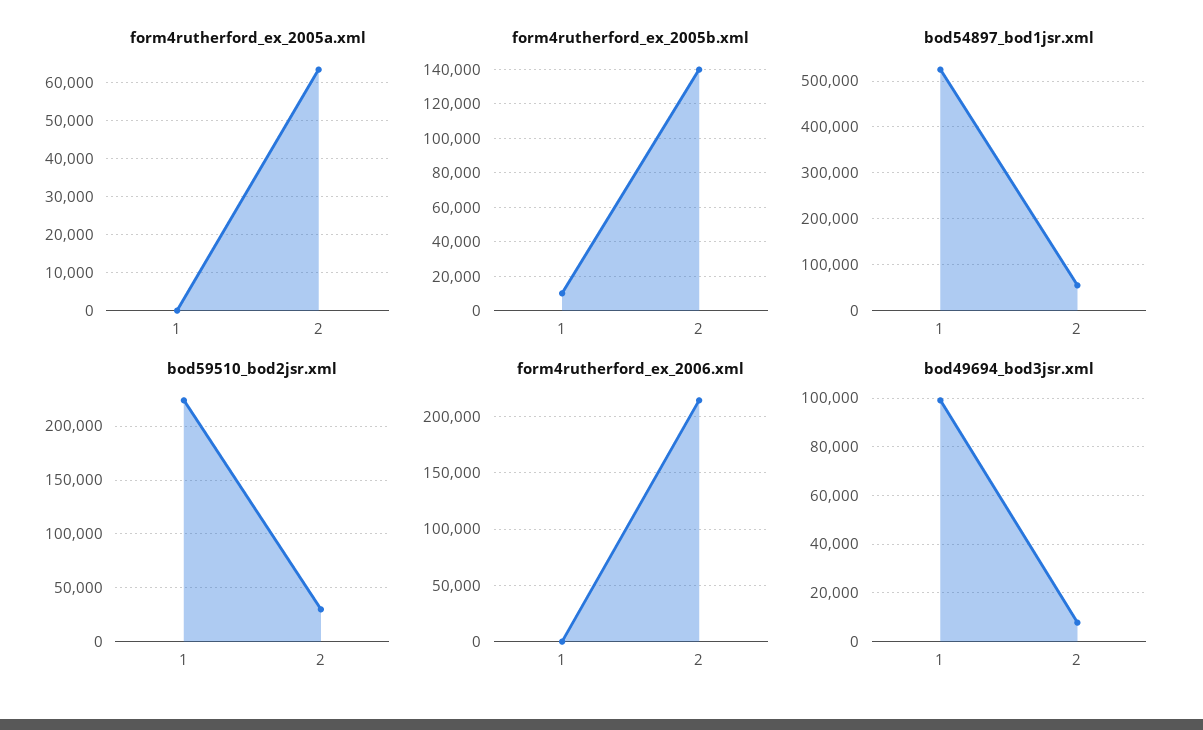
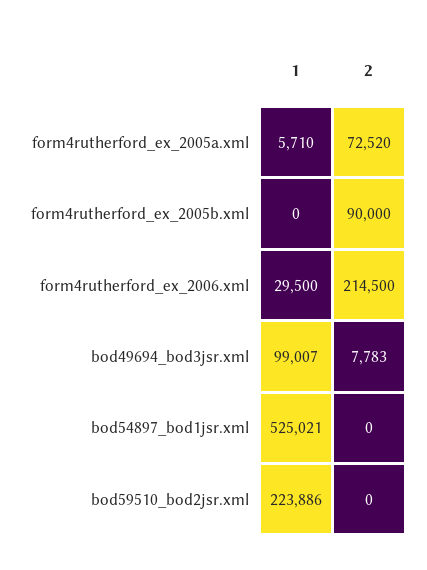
  {
    "form4rutherford_ex_2005a.xml": {
-     "1": 0,
+     "1": 5710,
-     "2": 64000
+     "2": 72520
    },
    "form4rutherford_ex_2005b.xml": {
-     "1": 10000,
+     "1": 0,
-     "2": 140000
+     "2": 90000
    },
    "bod54897_bod1jsr.xml": {
      "1": 525021,
-     "2": 60000
+     "2": 0
    },
    "bod59510_bod2jsr.xml": {
      "1": 223886,
-     "2": 30000
+     "2": 0
    },
    "form4rutherford_ex_2006.xml": {
-     "1": 0,
+     "1": 29500,
      "2": 214500
    },
    "bod49694_bod3jsr.xml": {
      "1": 99007,
      "2": 7783
    }
  }

